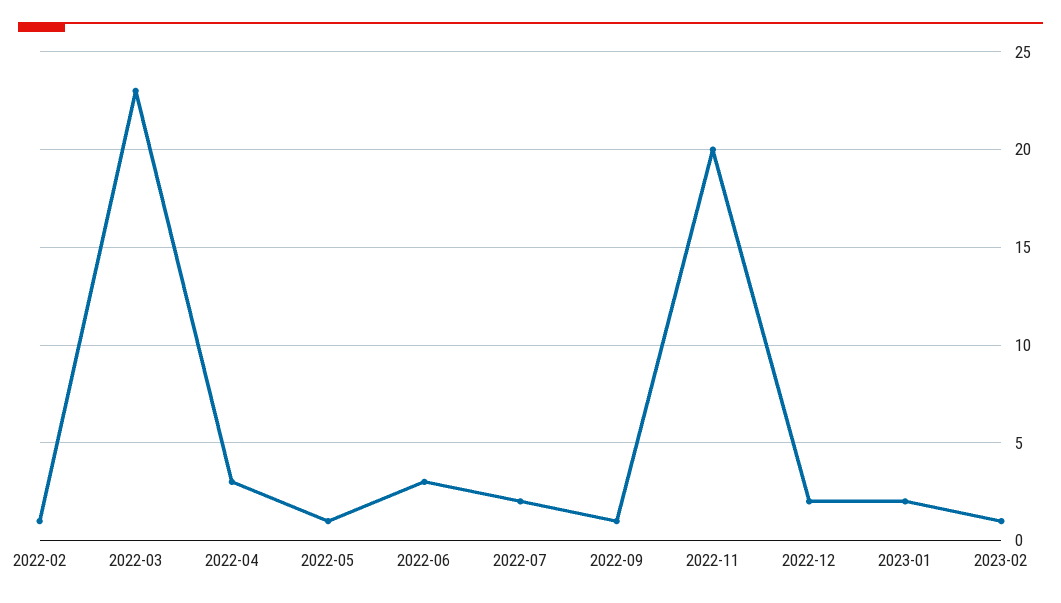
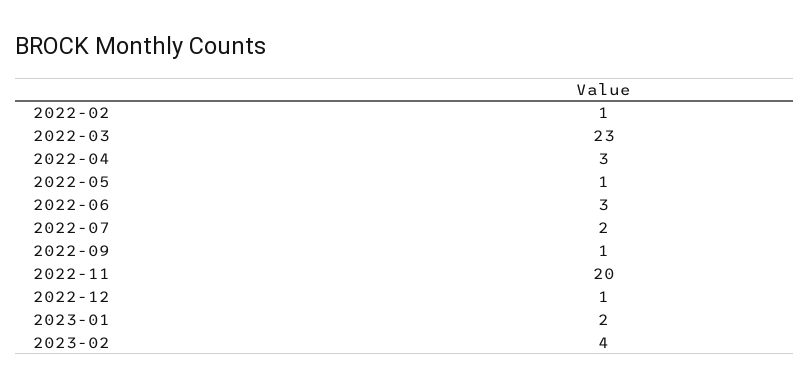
  {
    "2022-02": 1,
    "2022-03": 23,
    "2022-04": 3,
    "2022-05": 1,
    "2022-06": 3,
    "2022-07": 2,
    "2022-09": 1,
    "2022-11": 20,
-   "2022-12": 2,
+   "2022-12": 1,
    "2023-01": 2,
-   "2023-02": 1
+   "2023-02": 4
  }

